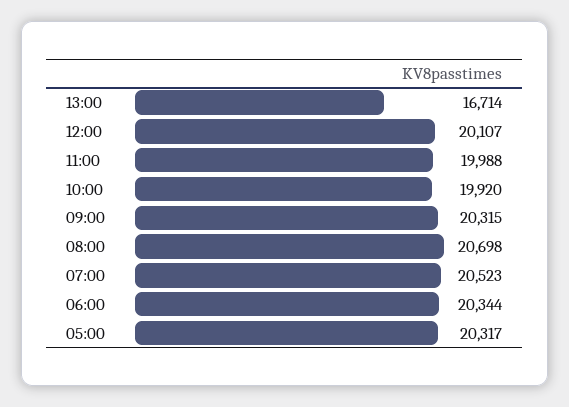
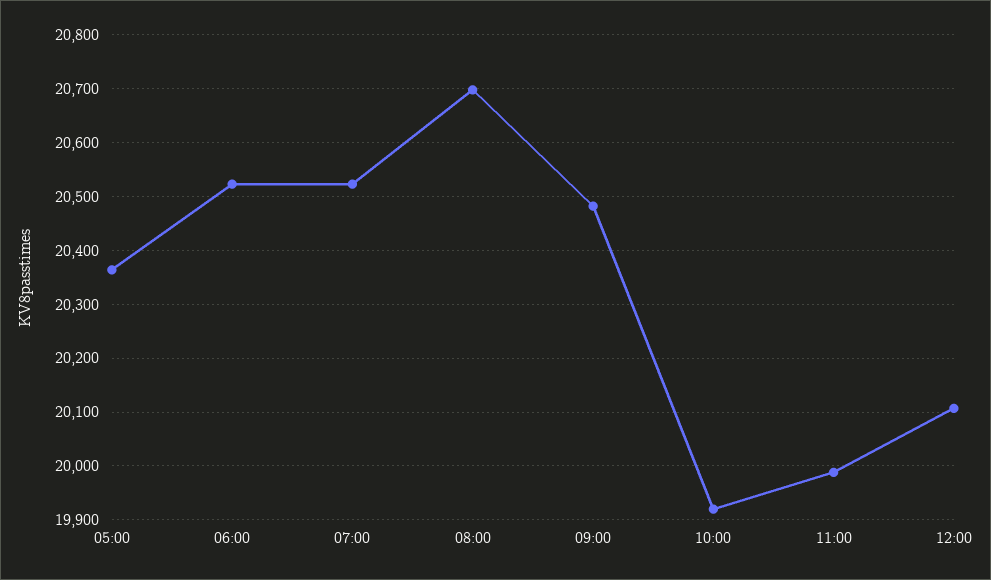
  {
-   "13:00": 16714,
    "12:00": 20107,
    "11:00": 19988,
    "10:00": 19920,
-   "09:00": 20315,
+   "09:00": 20480,
    "08:00": 20698,
    "07:00": 20523,
-   "06:00": 20344,
+   "06:00": 20520,
-   "05:00": 20317
+   "05:00": 20360
  }

